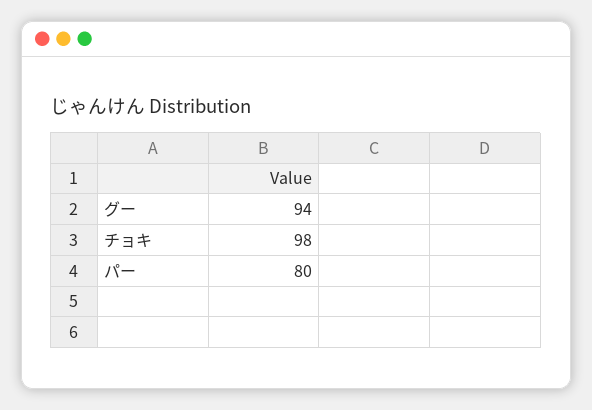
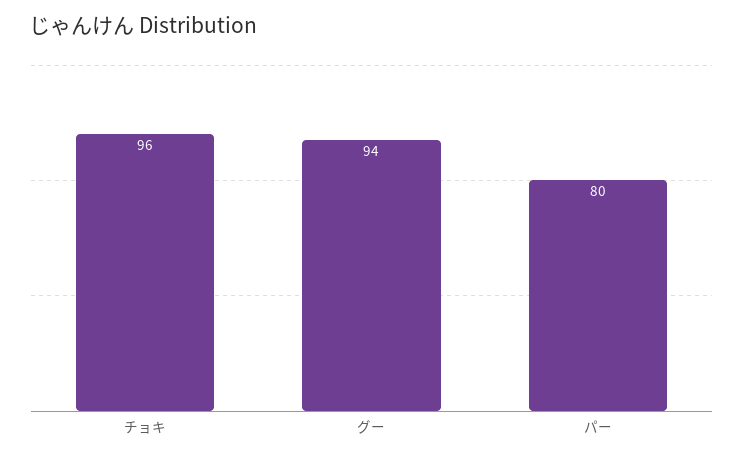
  {
    "グー": 94,
-   "チョキ": 98,
+   "チョキ": 96,
    "パー": 80
  }

